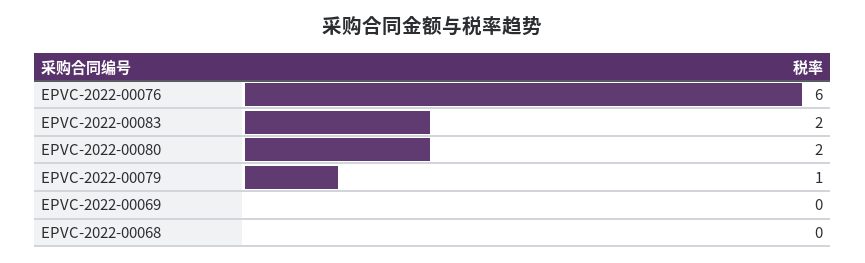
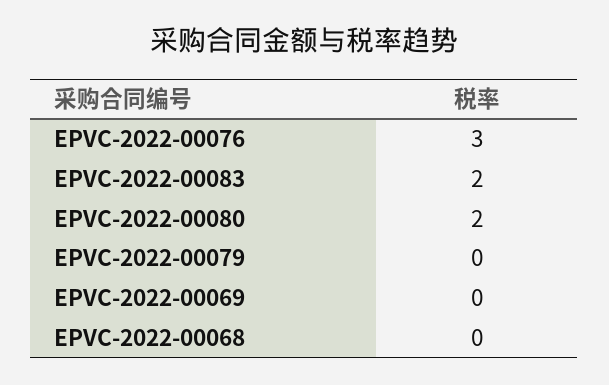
  {
-   "EPVC-2022-00076": 6,
+   "EPVC-2022-00076": 3,
    "EPVC-2022-00083": 2,
    "EPVC-2022-00080": 2,
-   "EPVC-2022-00079": 1,
+   "EPVC-2022-00079": 0,
    "EPVC-2022-00069": 0,
    "EPVC-2022-00068": 0
  }

